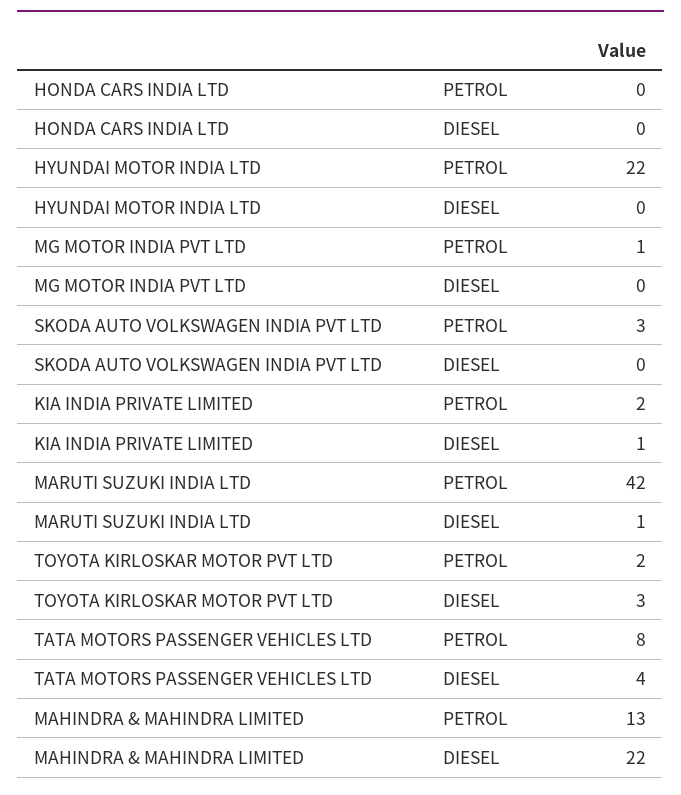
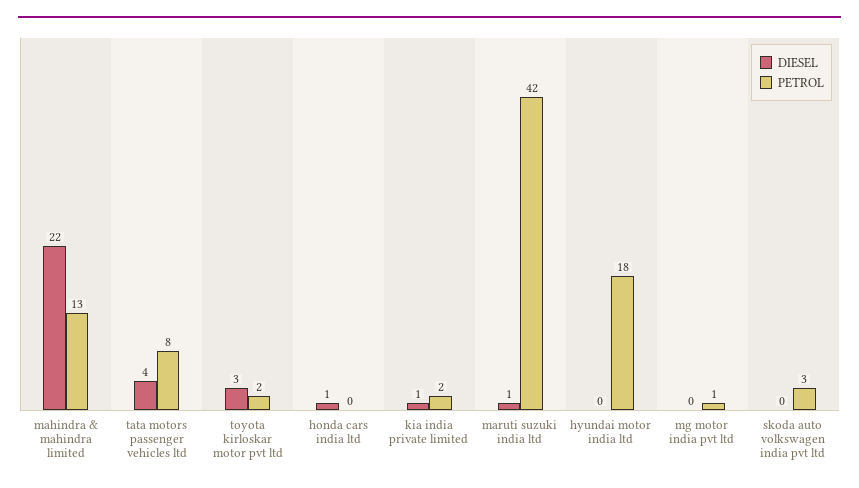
  {
    "PETROL": {
      "HONDA CARS INDIA LTD": 0,
-     "HYUNDAI MOTOR INDIA LTD": 22,
+     "HYUNDAI MOTOR INDIA LTD": 18,
      "MG MOTOR INDIA PVT LTD": 1,
      "SKODA AUTO VOLKSWAGEN INDIA PVT LTD": 3,
      "KIA INDIA PRIVATE LIMITED": 2,
      "MARUTI SUZUKI INDIA LTD": 42,
      "TOYOTA KIRLOSKAR MOTOR PVT LTD": 2,
      "TATA MOTORS PASSENGER VEHICLES LTD": 8,
      "MAHINDRA & MAHINDRA LIMITED": 13
    },
    "DIESEL": {
-     "HONDA CARS INDIA LTD": 0,
+     "HONDA CARS INDIA LTD": 1,
      "HYUNDAI MOTOR INDIA LTD": 0,
      "MG MOTOR INDIA PVT LTD": 0,
      "SKODA AUTO VOLKSWAGEN INDIA PVT LTD": 0,
      "KIA INDIA PRIVATE LIMITED": 1,
      "MARUTI SUZUKI INDIA LTD": 1,
      "TOYOTA KIRLOSKAR MOTOR PVT LTD": 3,
      "TATA MOTORS PASSENGER VEHICLES LTD": 4,
      "MAHINDRA & MAHINDRA LIMITED": 22
    }
  }

